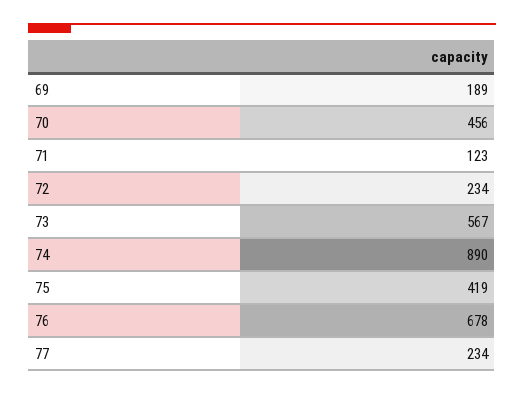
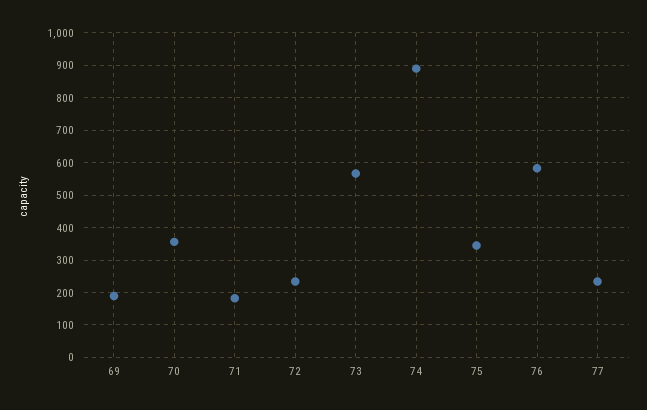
  {
    "69": 189,
-   "70": 456,
+   "70": 360,
-   "71": 123,
+   "71": 180,
    "72": 234,
    "73": 567,
    "74": 890,
-   "75": 419,
+   "75": 340,
-   "76": 678,
+   "76": 580,
    "77": 234
  }

